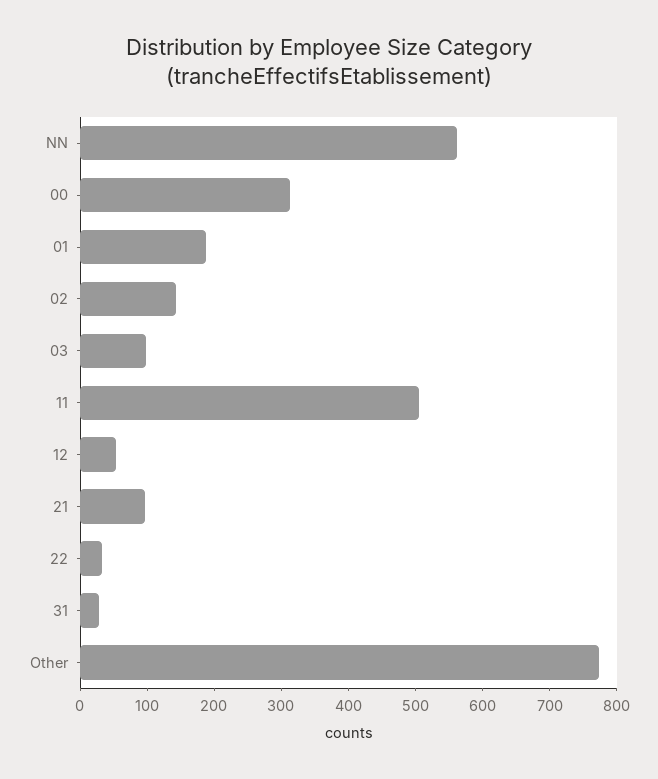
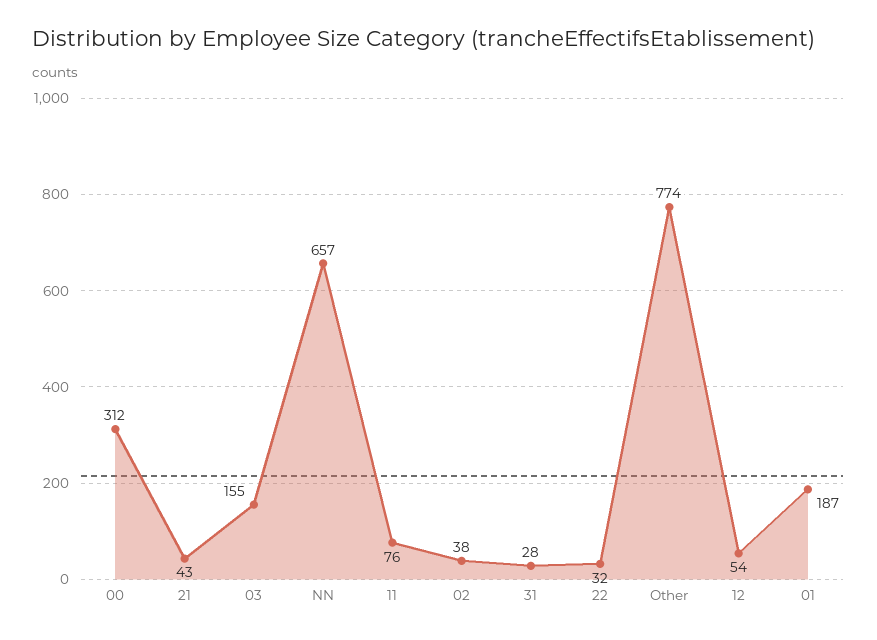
  {
-   "NN": 560,
+   "NN": 657,
    "00": 312,
    "01": 187,
-   "02": 140,
+   "02": 38,
-   "03": 100,
+   "03": 155,
-   "11": 500,
+   "11": 76,
    "12": 54,
-   "21": 100,
+   "21": 43,
    "22": 32,
    "31": 28,
    "Other": 774
  }

